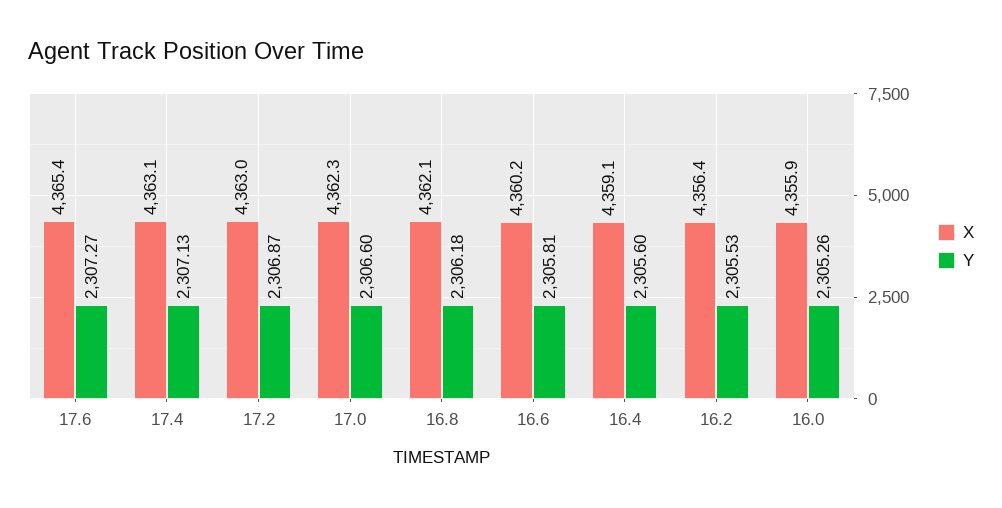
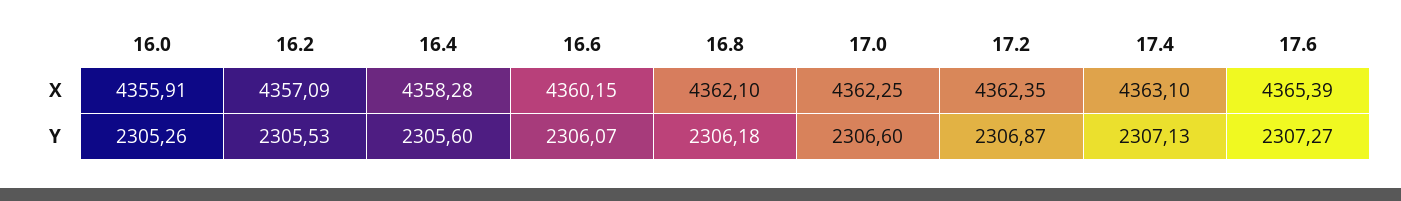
  {
    "X": {
      "17.6": 4365.39,
      "17.4": 4363.1,
-     "17.2": 4363,
+     "17.2": 4362.35,
      "17.0": 4362.25,
      "16.8": 4362.1,
      "16.6": 4360.15,
-     "16.4": 4359.1,
+     "16.4": 4358.28,
-     "16.2": 4356.4,
+     "16.2": 4357.09,
      "16.0": 4355.91
    },
    "Y": {
      "17.6": 2307.27,
      "17.4": 2307.13,
      "17.2": 2306.87,
      "17.0": 2306.6,
      "16.8": 2306.18,
-     "16.6": 2305.81,
+     "16.6": 2306.07,
      "16.4": 2305.6,
      "16.2": 2305.53,
      "16.0": 2305.26
    }
  }

